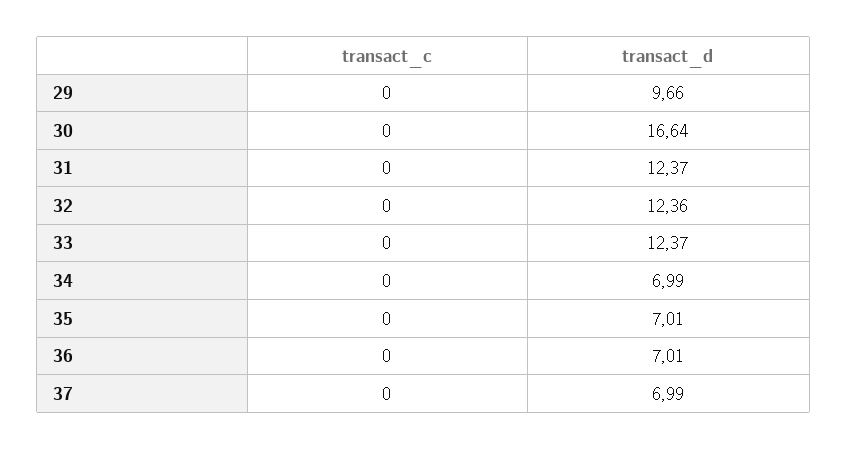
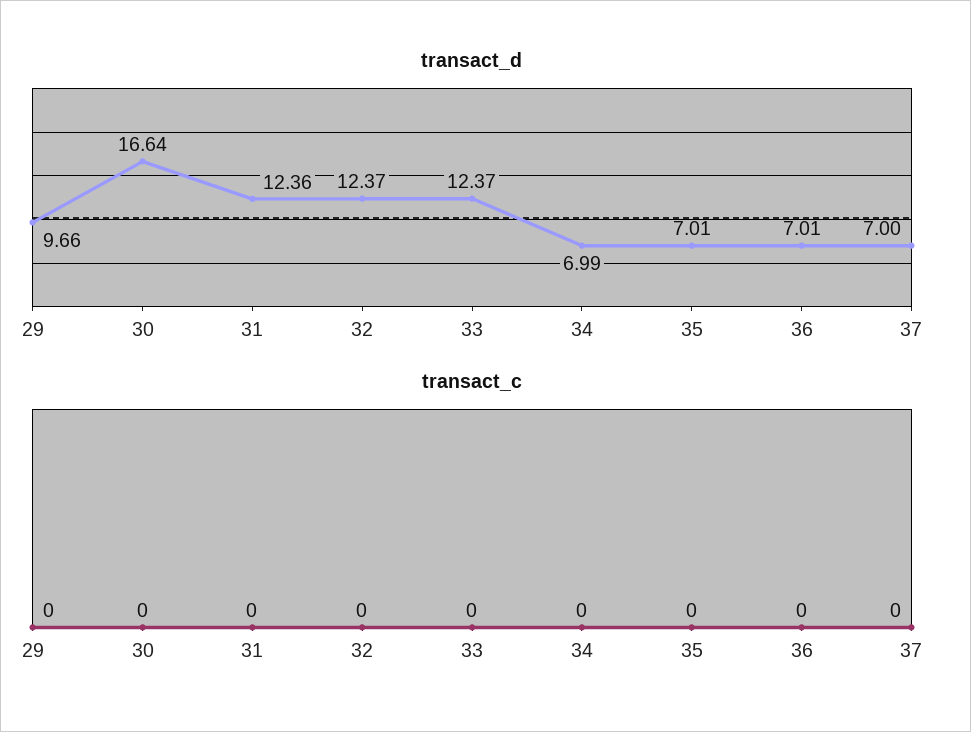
  {
    "transact_c": {
      "29": 0,
      "30": 0,
      "31": 0,
      "32": 0,
      "33": 0,
      "34": 0,
      "35": 0,
      "36": 0,
      "37": 0
    },
    "transact_d": {
      "29": 9.66,
      "30": 16.64,
-     "31": 12.37,
+     "31": 12.36,
-     "32": 12.36,
+     "32": 12.37,
      "33": 12.37,
      "34": 6.99,
      "35": 7.01,
      "36": 7.01,
-     "37": 6.99
+     "37": 7
    }
  }

